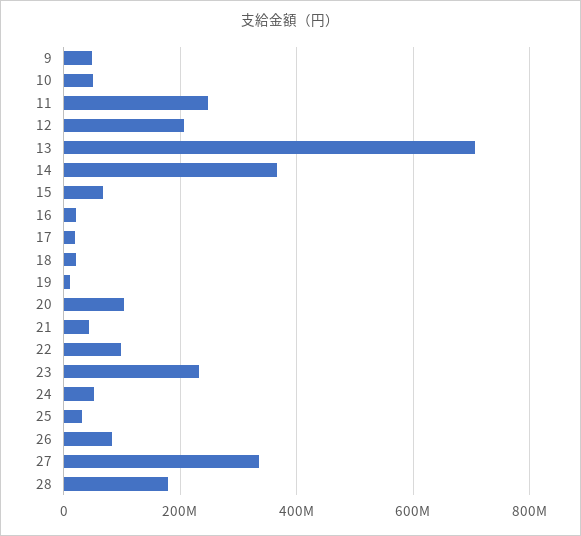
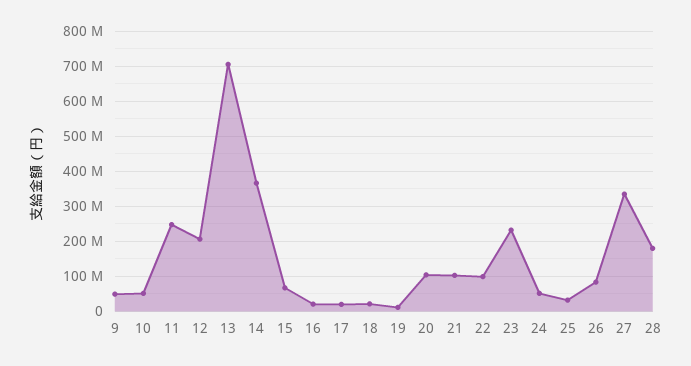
  {
    "9": 40000000,
    "10": 60000000,
    "11": 240000000,
    "12": 200000000,
    "13": 700000000,
    "14": 360000000,
    "15": 60000000,
    "16": 20000000,
    "17": 20000000,
    "18": 20000000,
    "19": 20000000,
    "20": 100000000,
-   "21": 40000000,
+   "21": 100000000,
    "22": 100000000,
    "23": 240000000,
    "24": 60000000,
    "25": 40000000,
    "26": 80000000,
    "27": 340000000,
    "28": 180000000
  }

